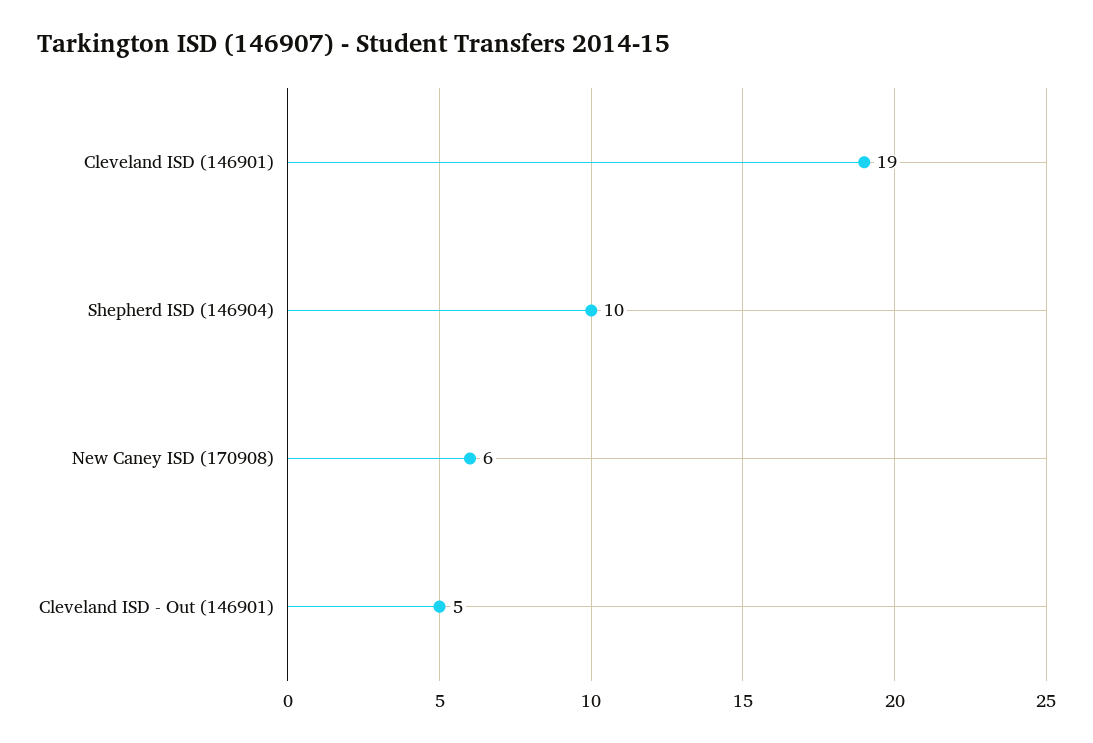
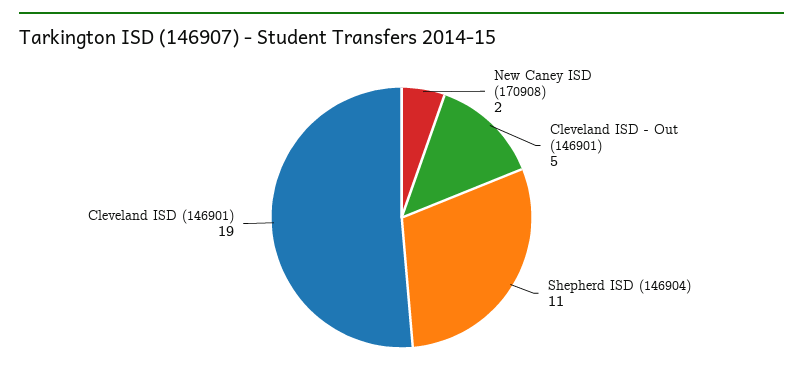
  {
    "Cleveland ISD (146901)": 19,
-   "Shepherd ISD (146904)": 10,
+   "Shepherd ISD (146904)": 11,
-   "New Caney ISD (170908)": 6,
+   "New Caney ISD (170908)": 2,
    "Cleveland ISD - Out (146901)": 5
  }

